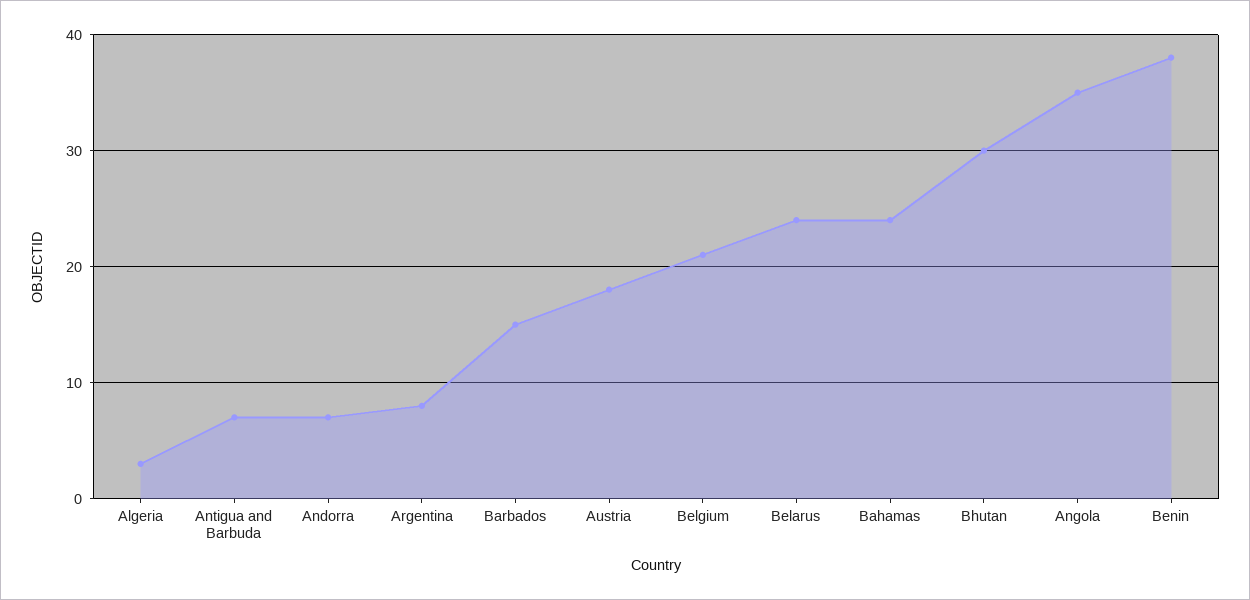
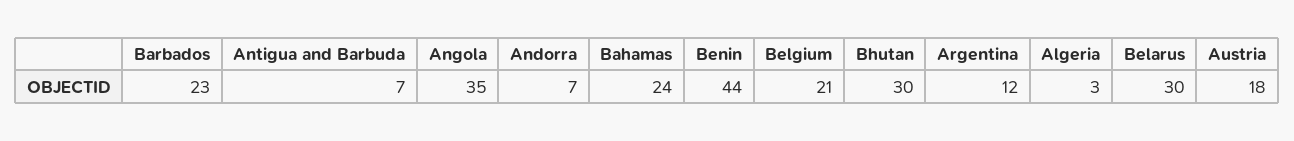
  {
    "Algeria": 3,
    "Antigua and Barbuda": 7,
    "Andorra": 7,
-   "Argentina": 8,
+   "Argentina": 12,
-   "Barbados": 15,
+   "Barbados": 23,
    "Austria": 18,
    "Belgium": 21,
-   "Belarus": 24,
+   "Belarus": 30,
    "Bahamas": 24,
    "Bhutan": 30,
    "Angola": 35,
-   "Benin": 38
+   "Benin": 44
  }

